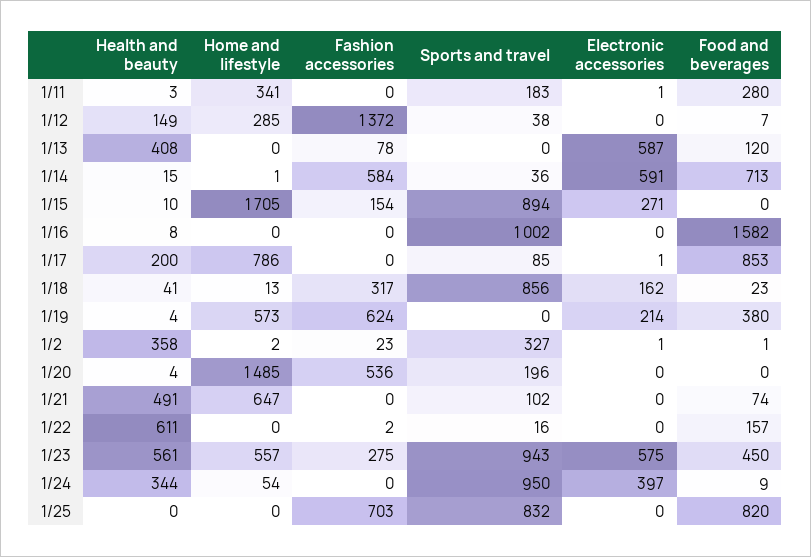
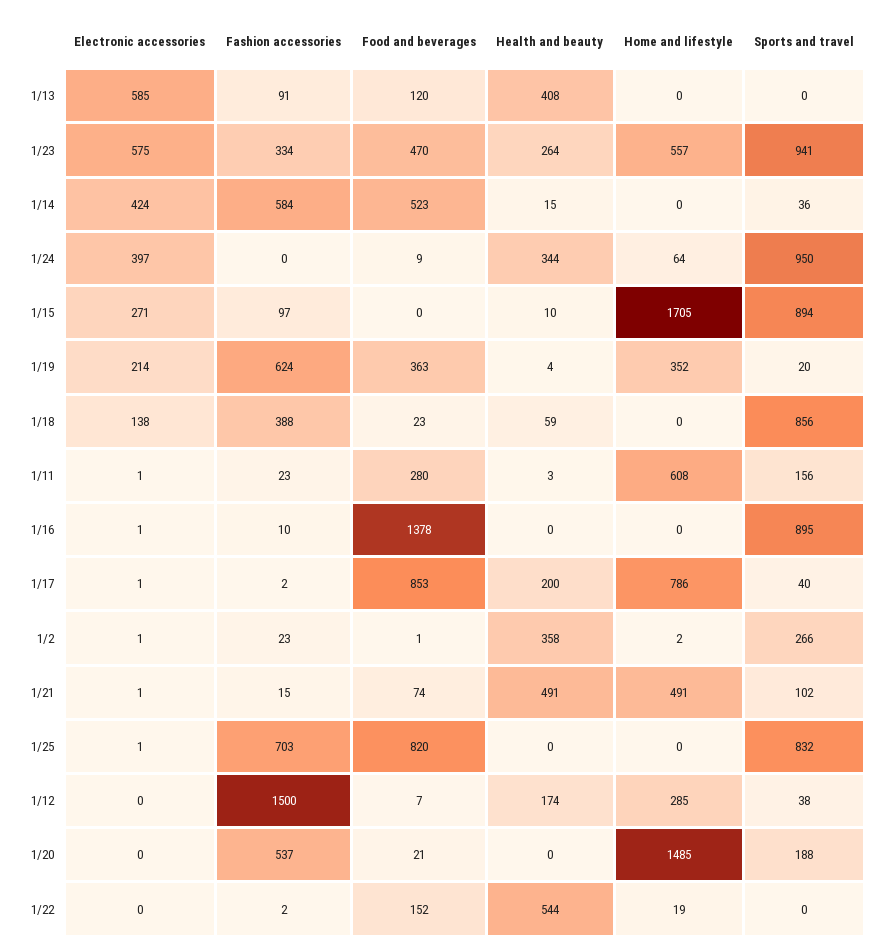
  {
    "Health and beauty": {
      "1/11": 3,
-     "1/12": 149,
+     "1/12": 174,
      "1/13": 408,
      "1/14": 15,
      "1/15": 10,
-     "1/16": 8,
+     "1/16": 0,
      "1/17": 200,
-     "1/18": 41,
+     "1/18": 59,
      "1/19": 4,
      "1/2": 358,
-     "1/20": 4,
+     "1/20": 0,
      "1/21": 491,
-     "1/22": 611,
+     "1/22": 544,
-     "1/23": 561,
+     "1/23": 264,
      "1/24": 344,
      "1/25": 0
    },
    "Home and lifestyle": {
-     "1/11": 341,
+     "1/11": 608,
      "1/12": 285,
      "1/13": 0,
-     "1/14": 1,
+     "1/14": 0,
      "1/15": 1705,
      "1/16": 0,
      "1/17": 786,
-     "1/18": 13,
+     "1/18": 0,
-     "1/19": 573,
+     "1/19": 352,
      "1/2": 2,
      "1/20": 1485,
-     "1/21": 647,
+     "1/21": 491,
-     "1/22": 0,
+     "1/22": 19,
      "1/23": 557,
-     "1/24": 54,
+     "1/24": 64,
      "1/25": 0
    },
    "Fashion accessories": {
-     "1/11": 0,
+     "1/11": 23,
-     "1/12": 1372,
+     "1/12": 1500,
-     "1/13": 78,
+     "1/13": 91,
      "1/14": 584,
-     "1/15": 154,
+     "1/15": 97,
-     "1/16": 0,
+     "1/16": 10,
-     "1/17": 0,
+     "1/17": 2,
-     "1/18": 317,
+     "1/18": 388,
      "1/19": 624,
      "1/2": 23,
-     "1/20": 536,
+     "1/20": 537,
-     "1/21": 0,
+     "1/21": 15,
      "1/22": 2,
-     "1/23": 275,
+     "1/23": 334,
      "1/24": 0,
      "1/25": 703
    },
    "Sports and travel": {
-     "1/11": 183,
+     "1/11": 156,
      "1/12": 38,
      "1/13": 0,
      "1/14": 36,
      "1/15": 894,
-     "1/16": 1002,
+     "1/16": 895,
-     "1/17": 85,
+     "1/17": 40,
      "1/18": 856,
-     "1/19": 0,
+     "1/19": 20,
-     "1/2": 327,
+     "1/2": 266,
-     "1/20": 196,
+     "1/20": 188,
      "1/21": 102,
-     "1/22": 16,
+     "1/22": 0,
-     "1/23": 943,
+     "1/23": 941,
      "1/24": 950,
      "1/25": 832
    },
    "Electronic accessories": {
      "1/11": 1,
      "1/12": 0,
-     "1/13": 587,
+     "1/13": 585,
-     "1/14": 591,
+     "1/14": 424,
      "1/15": 271,
-     "1/16": 0,
+     "1/16": 1,
      "1/17": 1,
-     "1/18": 162,
+     "1/18": 138,
      "1/19": 214,
      "1/2": 1,
      "1/20": 0,
-     "1/21": 0,
+     "1/21": 1,
      "1/22": 0,
      "1/23": 575,
      "1/24": 397,
-     "1/25": 0
+     "1/25": 1
    },
    "Food and beverages": {
      "1/11": 280,
      "1/12": 7,
      "1/13": 120,
-     "1/14": 713,
+     "1/14": 523,
      "1/15": 0,
-     "1/16": 1582,
+     "1/16": 1378,
      "1/17": 853,
      "1/18": 23,
-     "1/19": 380,
+     "1/19": 363,
      "1/2": 1,
-     "1/20": 0,
+     "1/20": 21,
      "1/21": 74,
-     "1/22": 157,
+     "1/22": 152,
-     "1/23": 450,
+     "1/23": 470,
      "1/24": 9,
      "1/25": 820
    }
  }

